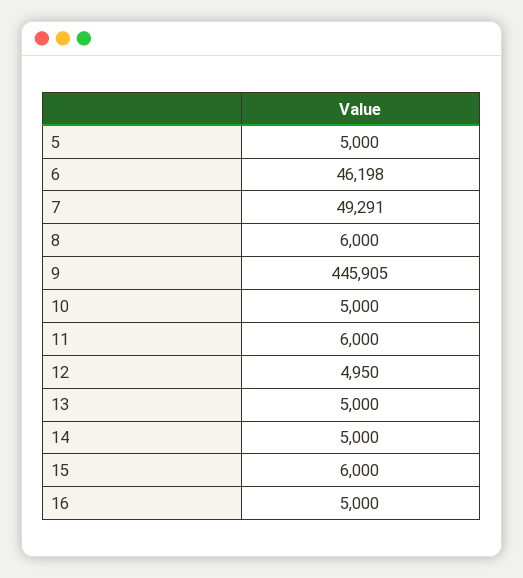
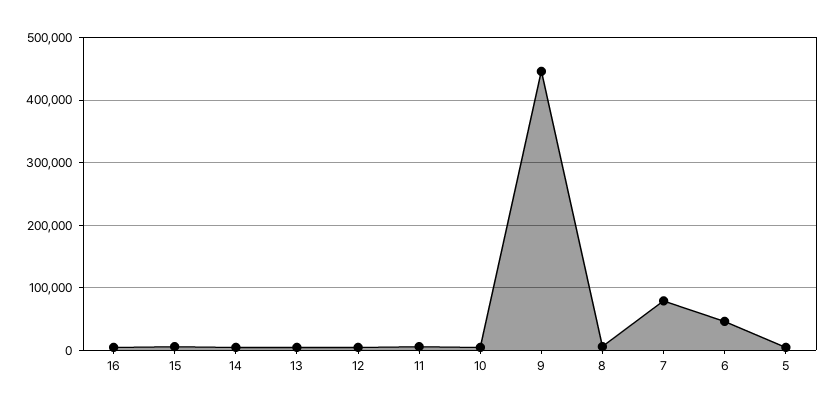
  {
    "5": 5000,
    "6": 46198,
-   "7": 49291,
+   "7": 80000,
    "8": 6000,
    "9": 445905,
    "10": 5000,
    "11": 6000,
    "12": 4950,
    "13": 5000,
    "14": 5000,
    "15": 6000,
    "16": 5000
  }

